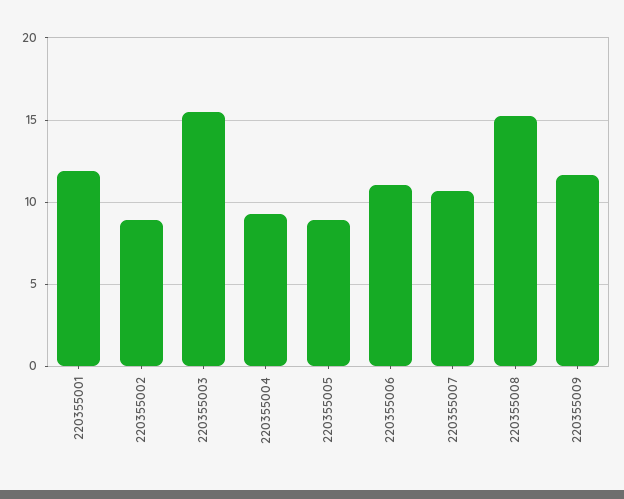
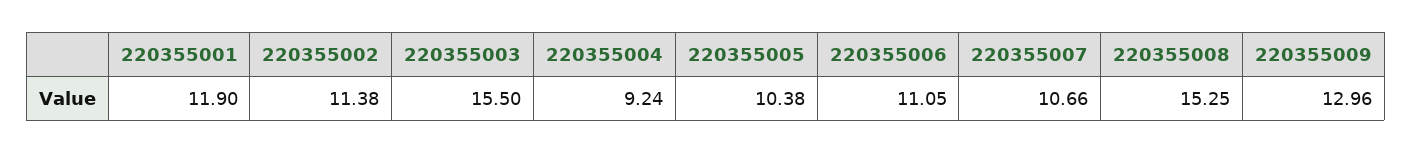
  {
    "220355001": 11.9,
-   "220355002": 9,
+   "220355002": 11.38,
    "220355003": 15.5,
    "220355004": 9.24,
-   "220355005": 9,
+   "220355005": 10.38,
    "220355006": 11.05,
    "220355007": 10.66,
    "220355008": 15.25,
-   "220355009": 11.5
+   "220355009": 12.96
  }

